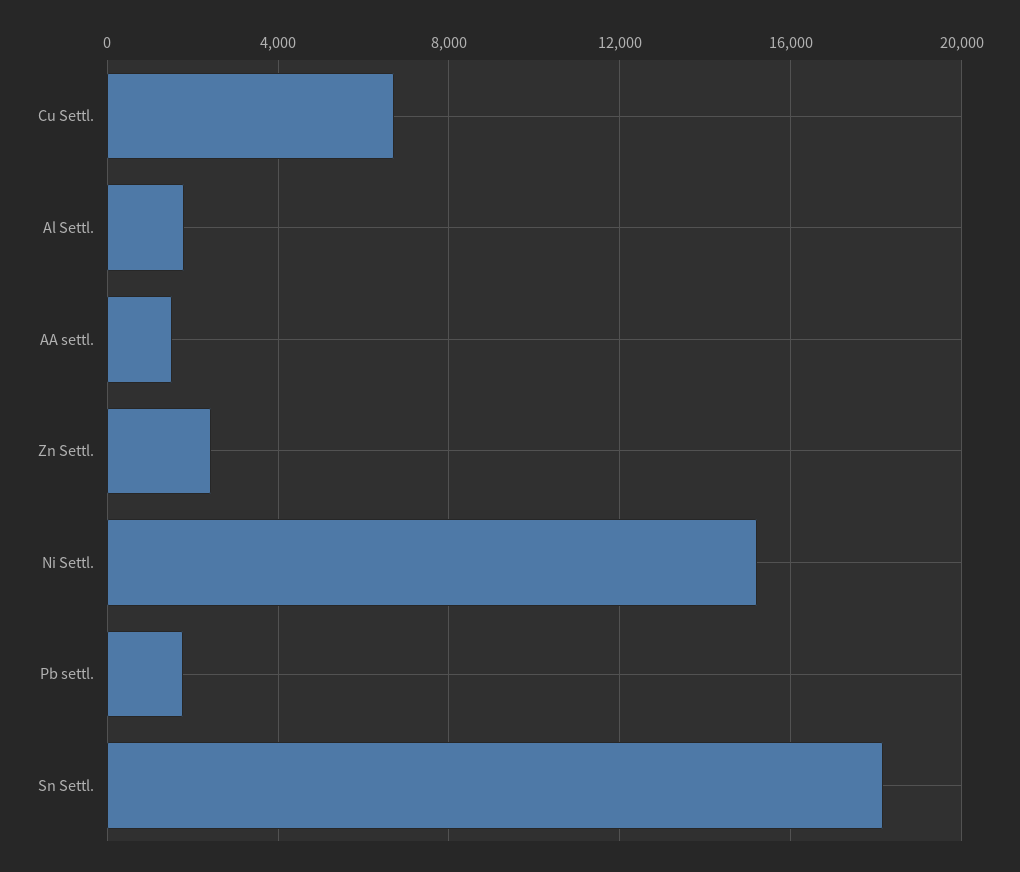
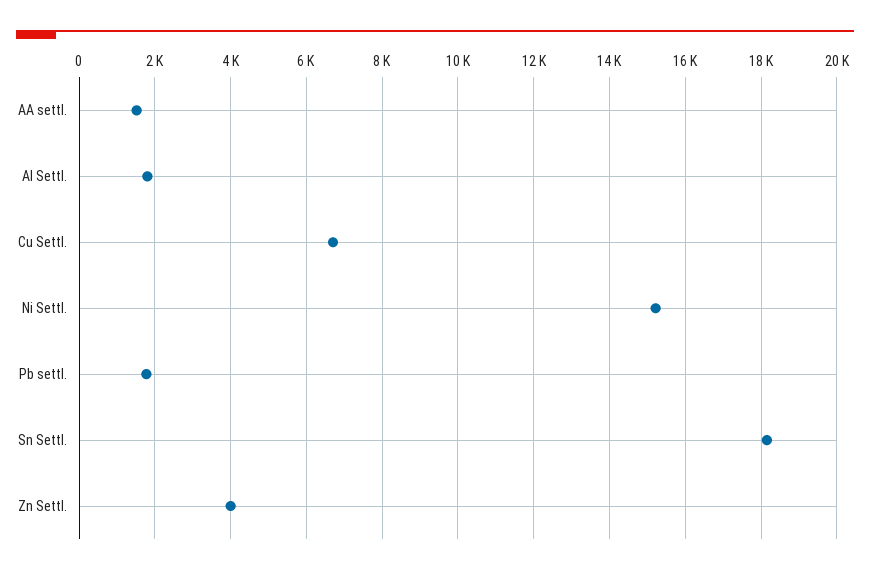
  {
    "Cu Settl.": 6800,
    "Al Settl.": 1800,
    "AA settl.": 1600,
-   "Zn Settl.": 2500,
+   "Zn Settl.": 4000,
    "Ni Settl.": 15200,
    "Pb settl.": 1800,
    "Sn Settl.": 18200
  }

